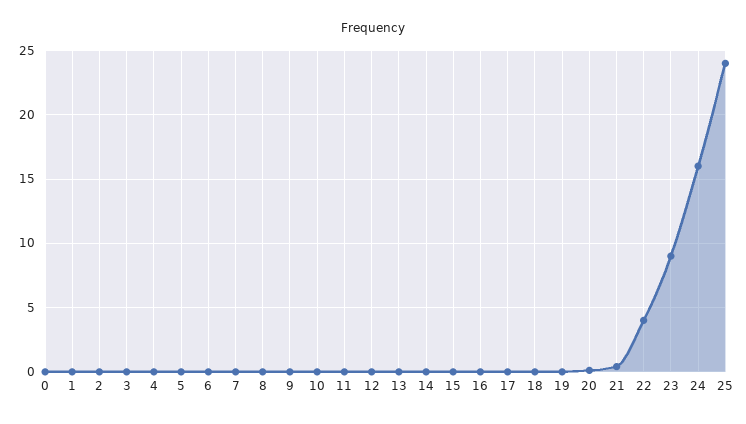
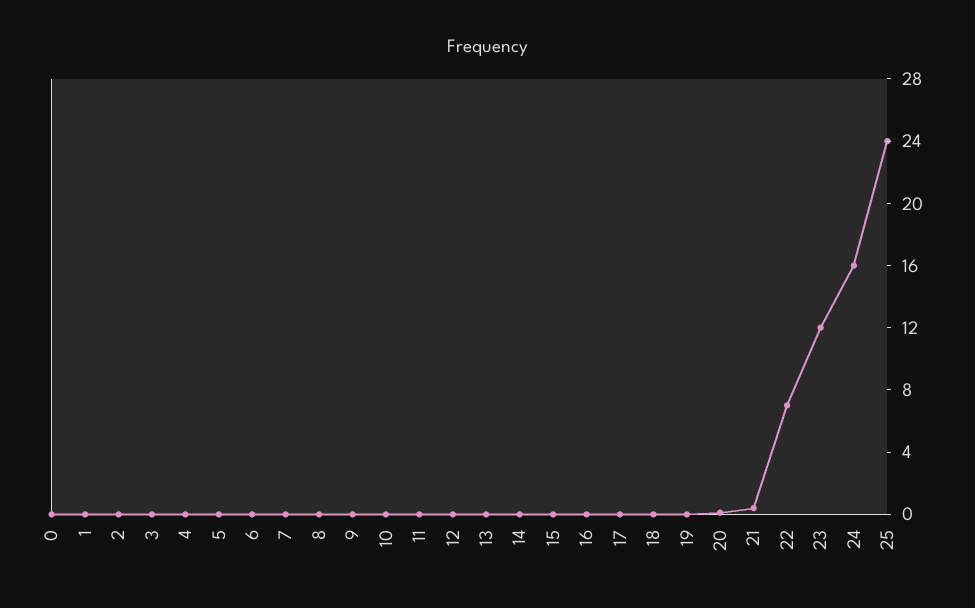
  {
    "0": 0,
    "1": 0,
    "2": 0,
    "3": 0,
    "4": 0,
    "5": 0,
    "6": 0,
    "7": 0,
    "8": 0,
    "9": 0,
    "10": 0,
    "11": 0,
    "12": 0,
    "13": 0,
    "14": 0,
    "15": 0,
    "16": 0,
    "17": 0,
    "18": 0,
    "19": 0,
    "20": 0,
    "21": 0.5,
-   "22": 4,
+   "22": 7,
-   "23": 9,
+   "23": 12,
    "24": 16,
    "25": 24
  }

